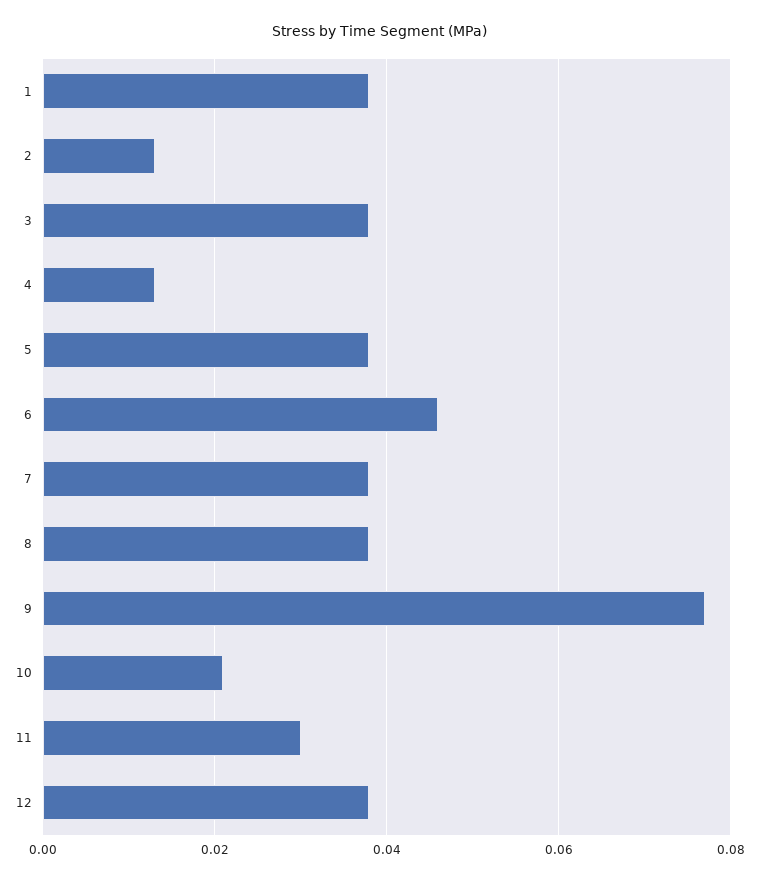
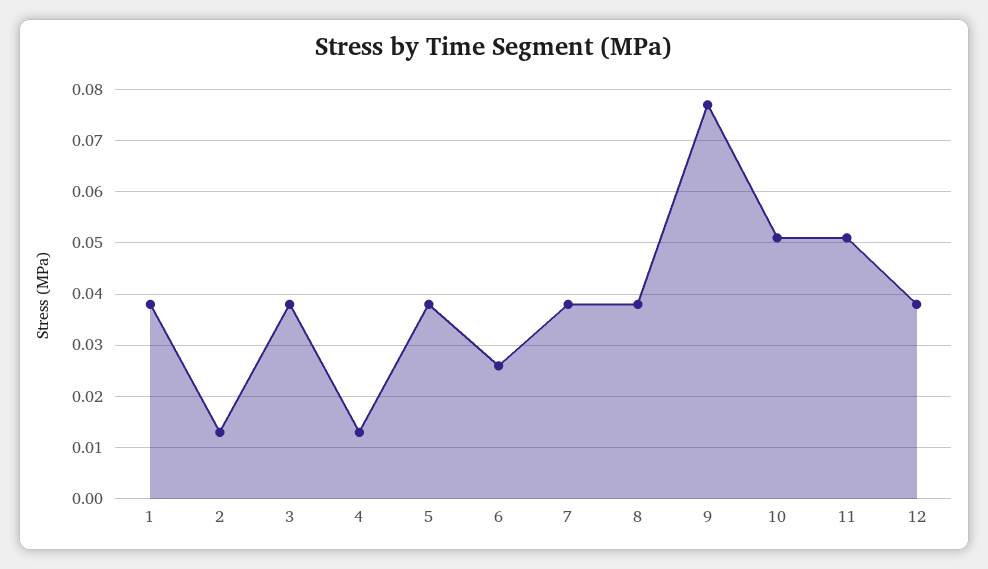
  {
    "1": 0.04,
    "2": 0.015,
    "3": 0.04,
    "4": 0.015,
    "5": 0.04,
-   "6": 0.045,
+   "6": 0.025,
    "7": 0.04,
    "8": 0.04,
    "9": 0.075,
-   "10": 0.02,
+   "10": 0.05,
-   "11": 0.03,
+   "11": 0.05,
    "12": 0.04
  }

